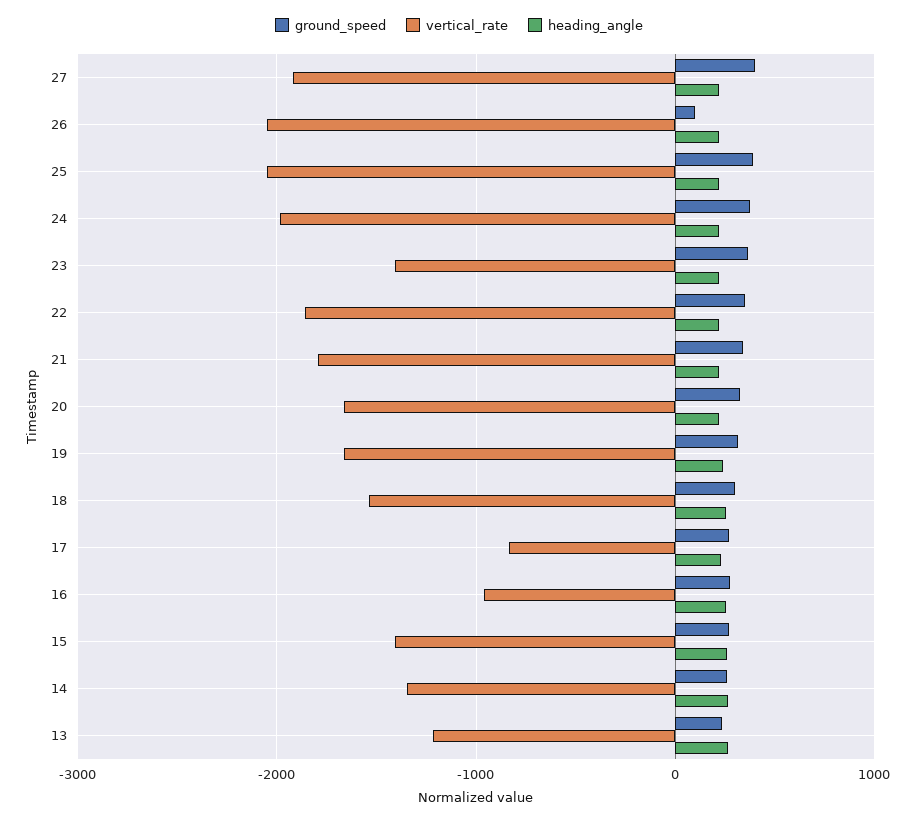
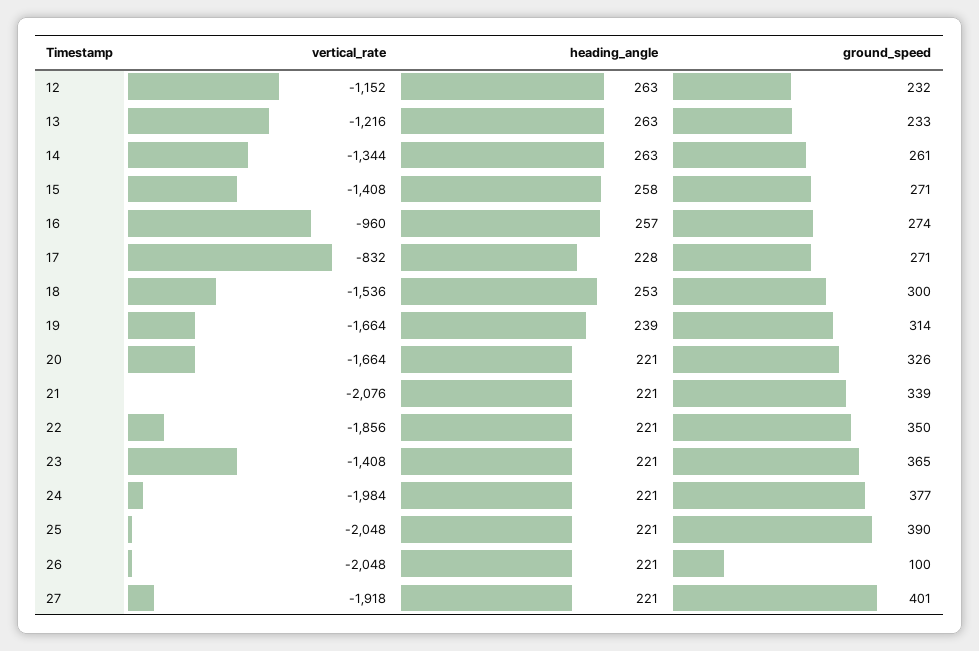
  {
    "ground_speed": {
      "27": 401,
      "26": 100,
      "25": 390,
      "24": 377,
      "23": 365,
      "22": 350,
      "21": 339,
      "20": 326,
      "19": 314,
      "18": 300,
      "17": 271,
      "16": 274,
      "15": 271,
      "14": 261,
-     "13": 233
+     "13": 233,
+     "12": 232
    },
    "vertical_rate": {
      "27": -1918,
      "26": -2048,
      "25": -2048,
      "24": -1984,
      "23": -1408,
      "22": -1856,
-     "21": -1800,
+     "21": -2076,
      "20": -1664,
      "19": -1664,
      "18": -1536,
      "17": -832,
      "16": -960,
      "15": -1408,
      "14": -1344,
-     "13": -1216
+     "13": -1216,
+     "12": -1152
    },
    "heading_angle": {
      "27": 221,
      "26": 221,
      "25": 221,
      "24": 221,
      "23": 221,
      "22": 221,
      "21": 221,
      "20": 221,
      "19": 239,
      "18": 253,
      "17": 228,
      "16": 257,
      "15": 258,
      "14": 263,
-     "13": 263
+     "13": 263,
+     "12": 263
    }
  }

